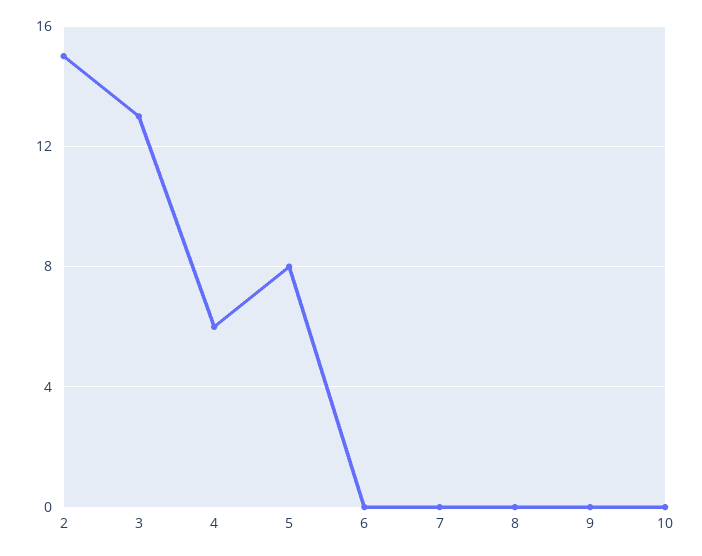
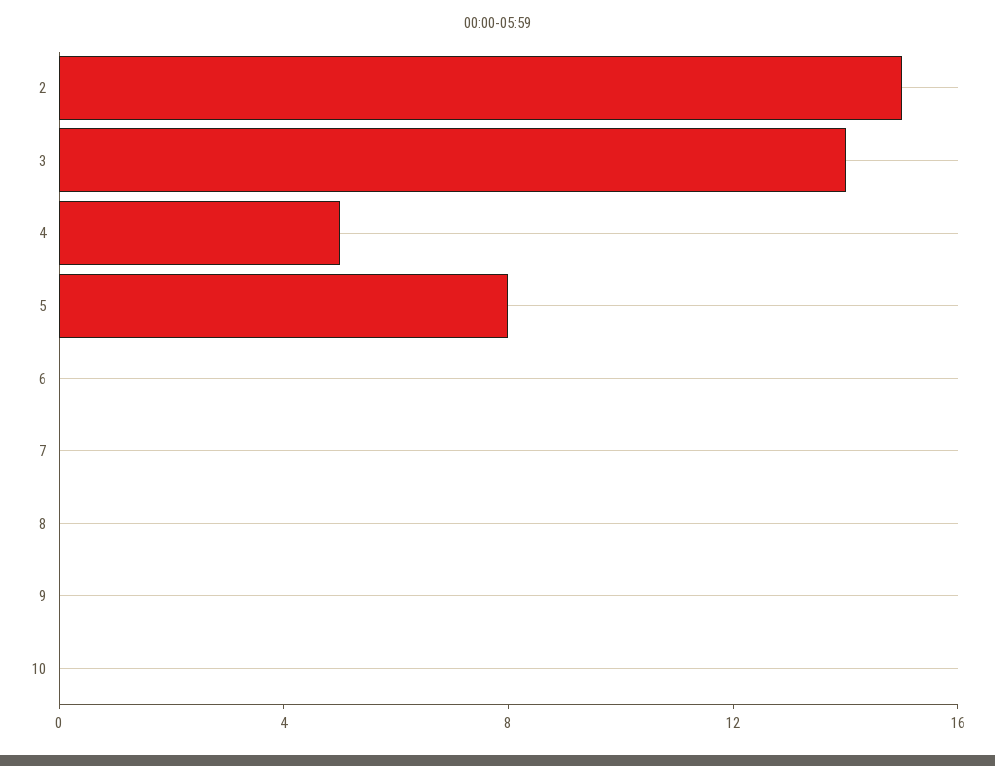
  {
    "2": 15,
-   "3": 13,
+   "3": 14,
-   "4": 6,
+   "4": 5,
    "5": 8,
    "6": 0,
    "7": 0,
    "8": 0,
    "9": 0,
    "10": 0
  }

